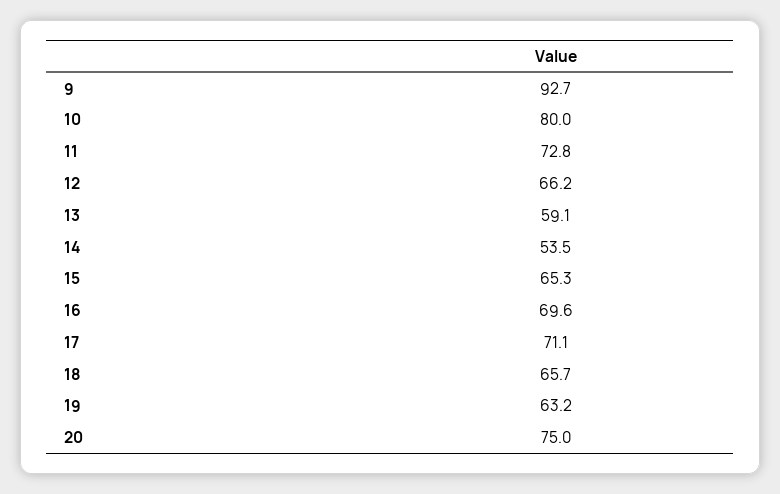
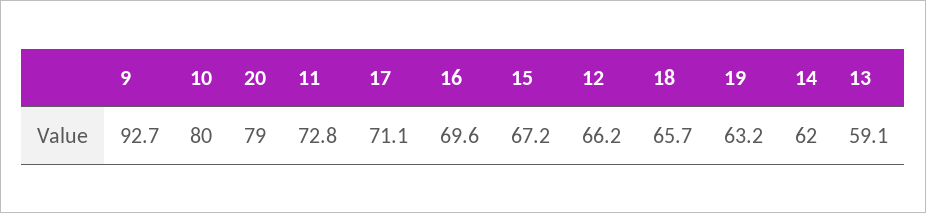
  {
    "9": 92.7,
    "10": 80,
    "11": 72.8,
    "12": 66.2,
    "13": 59.1,
-   "14": 53.5,
+   "14": 62,
-   "15": 65.3,
+   "15": 67.2,
    "16": 69.6,
    "17": 71.1,
    "18": 65.7,
    "19": 63.2,
-   "20": 75
+   "20": 79
  }

